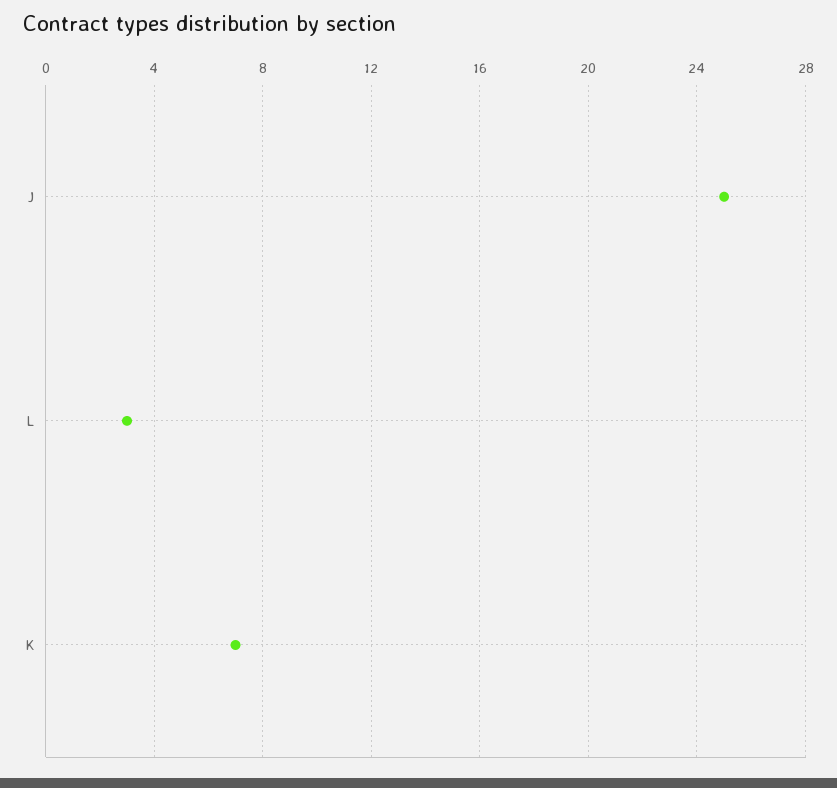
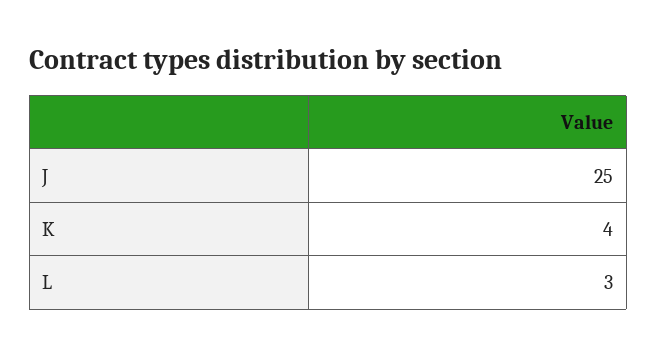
  {
    "J": 25,
    "L": 3,
-   "K": 7
+   "K": 4
  }

